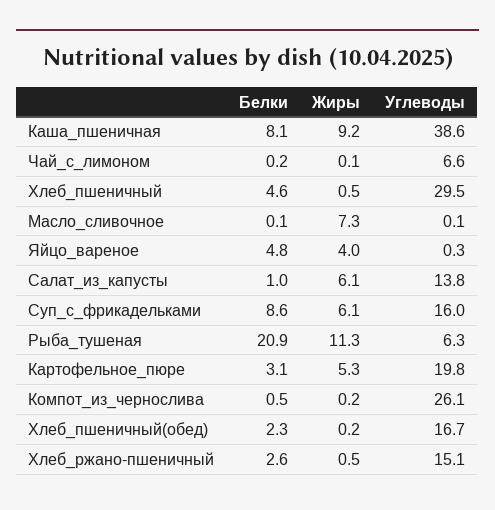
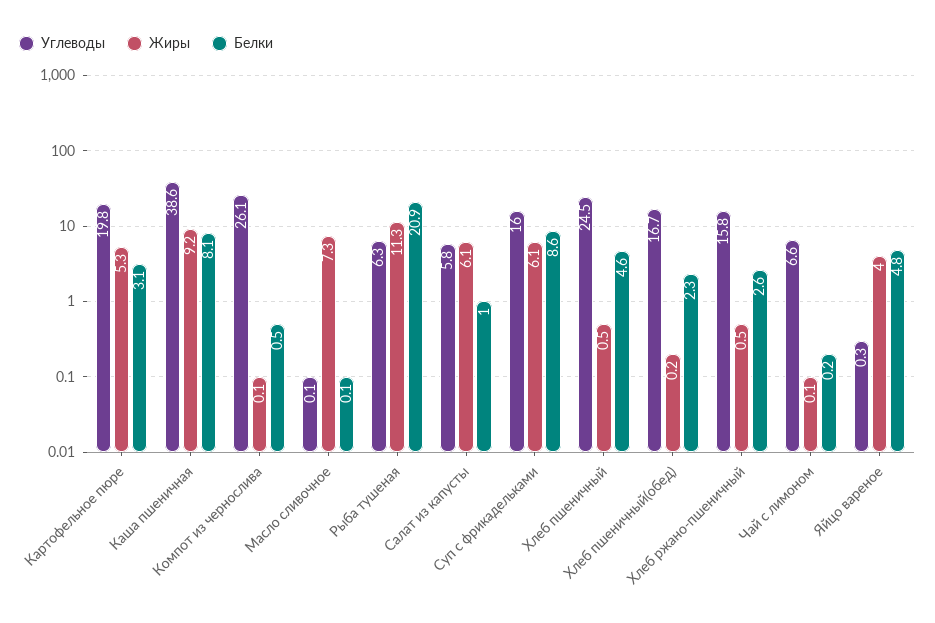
  {
    "Белки": {
      "Каша_пшеничная": 8.1,
      "Чай_с_лимоном": 0.2,
      "Хлеб_пшеничный": 4.6,
      "Масло_сливочное": 0.1,
      "Яйцо_вареное": 4.8,
      "Салат_из_капусты": 1,
      "Суп_с_фрикадельками": 8.6,
      "Рыба_тушеная": 20.9,
      "Картофельное_пюре": 3.1,
      "Компот_из_чернослива": 0.5,
      "Хлеб_пшеничный(обед)": 2.3,
      "Хлеб_ржано-пшеничный": 2.6
    },
    "Жиры": {
      "Каша_пшеничная": 9.2,
      "Чай_с_лимоном": 0.1,
      "Хлеб_пшеничный": 0.5,
      "Масло_сливочное": 7.3,
      "Яйцо_вареное": 4,
      "Салат_из_капусты": 6.1,
      "Суп_с_фрикадельками": 6.1,
      "Рыба_тушеная": 11.3,
      "Картофельное_пюре": 5.3,
-     "Компот_из_чернослива": 0.2,
+     "Компот_из_чернослива": 0.1,
      "Хлеб_пшеничный(обед)": 0.2,
      "Хлеб_ржано-пшеничный": 0.5
    },
    "Углеводы": {
      "Каша_пшеничная": 38.6,
      "Чай_с_лимоном": 6.6,
-     "Хлеб_пшеничный": 29.5,
+     "Хлеб_пшеничный": 24.5,
      "Масло_сливочное": 0.1,
      "Яйцо_вареное": 0.3,
-     "Салат_из_капусты": 13.8,
+     "Салат_из_капусты": 5.8,
      "Суп_с_фрикадельками": 16,
      "Рыба_тушеная": 6.3,
      "Картофельное_пюре": 19.8,
      "Компот_из_чернослива": 26.1,
      "Хлеб_пшеничный(обед)": 16.7,
-     "Хлеб_ржано-пшеничный": 15.1
+     "Хлеб_ржано-пшеничный": 15.8
    }
  }

